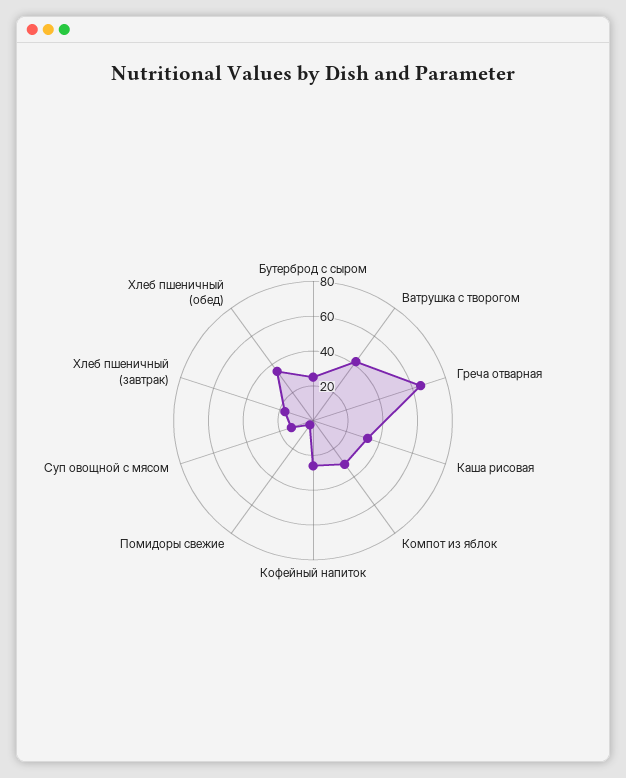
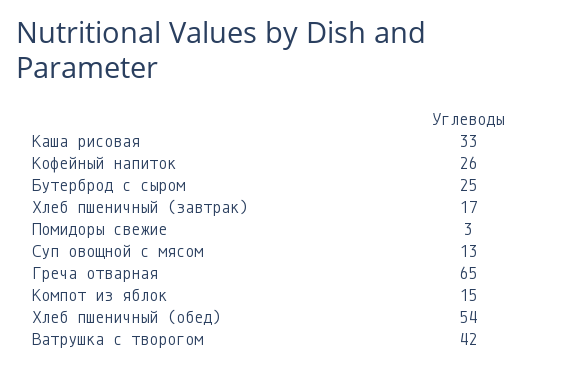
  {
    "Бутерброд с сыром": 25,
    "Ватрушка с творогом": 42,
    "Греча отварная": 65,
    "Каша рисовая": 33,
-   "Компот из яблок": 30,
+   "Компот из яблок": 15,
    "Кофейный напиток": 26,
    "Помидоры свежие": 3,
    "Суп овощной с мясом": 13,
    "Хлеб пшеничный (завтрак)": 17,
-   "Хлеб пшеничный (обед)": 35
+   "Хлеб пшеничный (обед)": 54
  }

